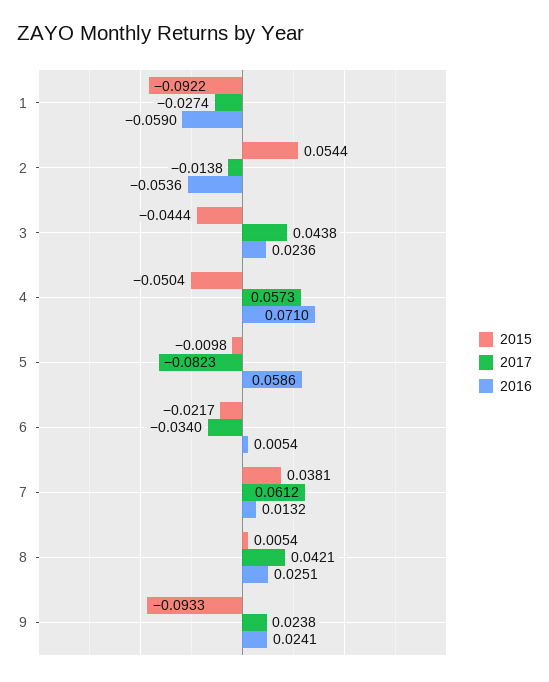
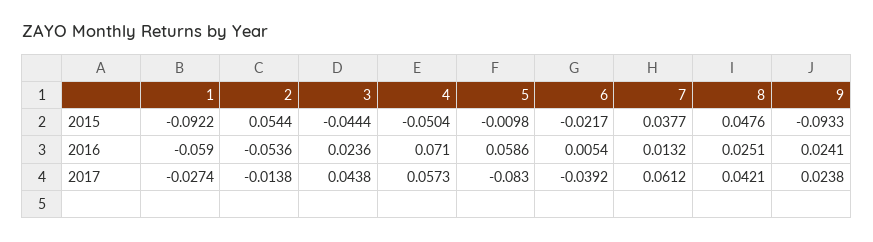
  {
    "2015": {
      "1": -0.0922,
      "2": 0.0544,
      "3": -0.0444,
      "4": -0.0504,
      "5": -0.0098,
      "6": -0.0217,
-     "7": 0.0381,
+     "7": 0.0377,
-     "8": 0.0054,
+     "8": 0.0476,
      "9": -0.0933
    },
    "2017": {
      "1": -0.0274,
      "2": -0.0138,
      "3": 0.0438,
      "4": 0.0573,
-     "5": -0.0823,
+     "5": -0.083,
-     "6": -0.034,
+     "6": -0.0392,
      "7": 0.0612,
      "8": 0.0421,
      "9": 0.0238
    },
    "2016": {
      "1": -0.059,
      "2": -0.0536,
      "3": 0.0236,
      "4": 0.071,
      "5": 0.0586,
      "6": 0.0054,
      "7": 0.0132,
      "8": 0.0251,
      "9": 0.0241
    }
  }

